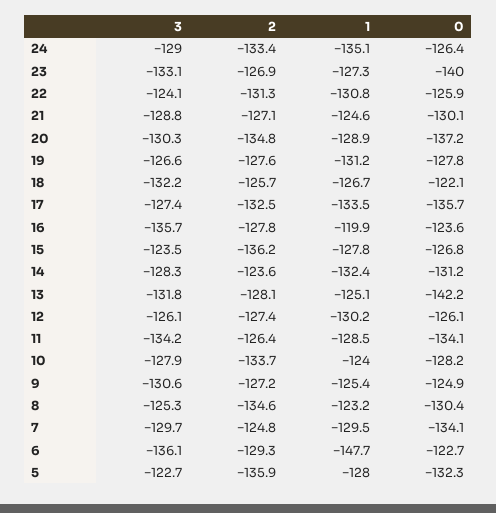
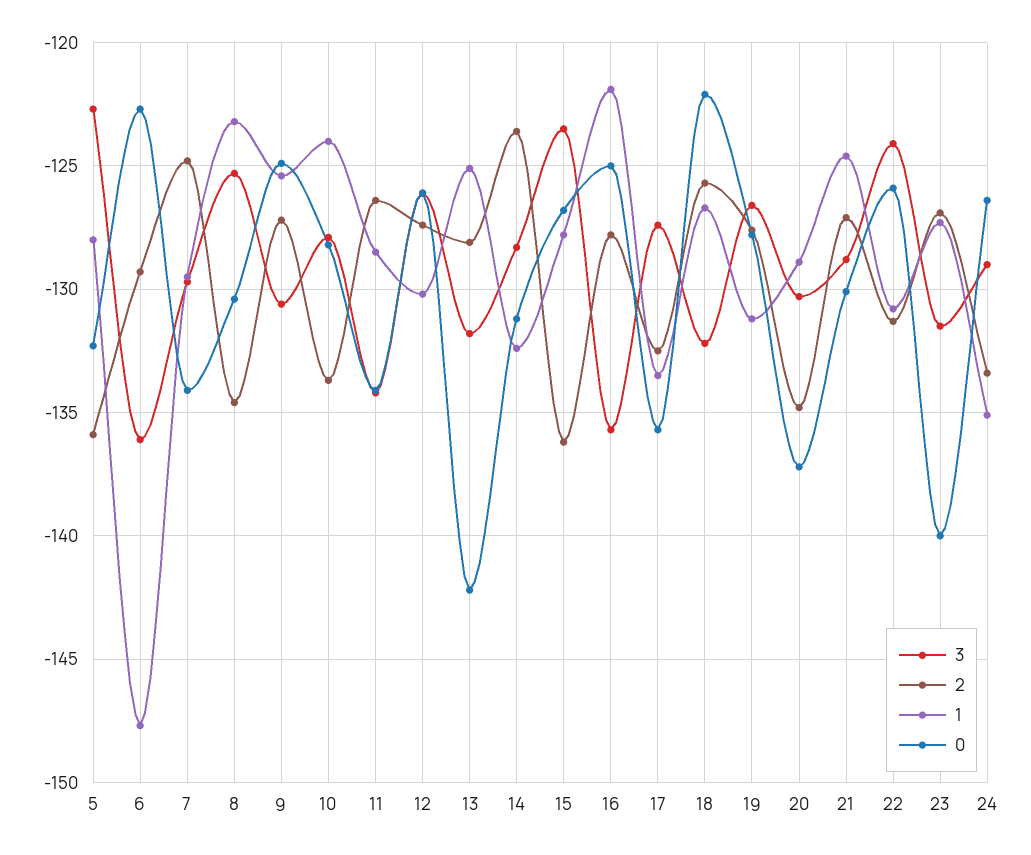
  {
    "3": {
      "24": -129,
-     "23": -133.1,
+     "23": -131.5,
      "22": -124.1,
      "21": -128.8,
      "20": -130.3,
      "19": -126.6,
      "18": -132.2,
      "17": -127.4,
      "16": -135.7,
      "15": -123.5,
      "14": -128.3,
      "13": -131.8,
      "12": -126.1,
      "11": -134.2,
      "10": -127.9,
      "9": -130.6,
      "8": -125.3,
      "7": -129.7,
      "6": -136.1,
      "5": -122.7
    },
    "2": {
      "24": -133.4,
      "23": -126.9,
      "22": -131.3,
      "21": -127.1,
      "20": -134.8,
      "19": -127.6,
      "18": -125.7,
      "17": -132.5,
      "16": -127.8,
      "15": -136.2,
      "14": -123.6,
      "13": -128.1,
      "12": -127.4,
      "11": -126.4,
      "10": -133.7,
      "9": -127.2,
      "8": -134.6,
      "7": -124.8,
      "6": -129.3,
      "5": -135.9
    },
    "1": {
      "24": -135.1,
      "23": -127.3,
      "22": -130.8,
      "21": -124.6,
      "20": -128.9,
      "19": -131.2,
      "18": -126.7,
      "17": -133.5,
-     "16": -119.9,
+     "16": -122,
      "15": -127.8,
      "14": -132.4,
      "13": -125.1,
      "12": -130.2,
      "11": -128.5,
      "10": -124,
      "9": -125.4,
      "8": -123.2,
      "7": -129.5,
      "6": -147.7,
      "5": -128
    },
    "0": {
      "24": -126.4,
      "23": -140,
      "22": -125.9,
      "21": -130.1,
      "20": -137.2,
      "19": -127.8,
      "18": -122.1,
      "17": -135.7,
-     "16": -123.6,
+     "16": -125,
      "15": -126.8,
      "14": -131.2,
      "13": -142.2,
      "12": -126.1,
      "11": -134.1,
      "10": -128.2,
      "9": -124.9,
      "8": -130.4,
      "7": -134.1,
      "6": -122.7,
      "5": -132.3
    }
  }

